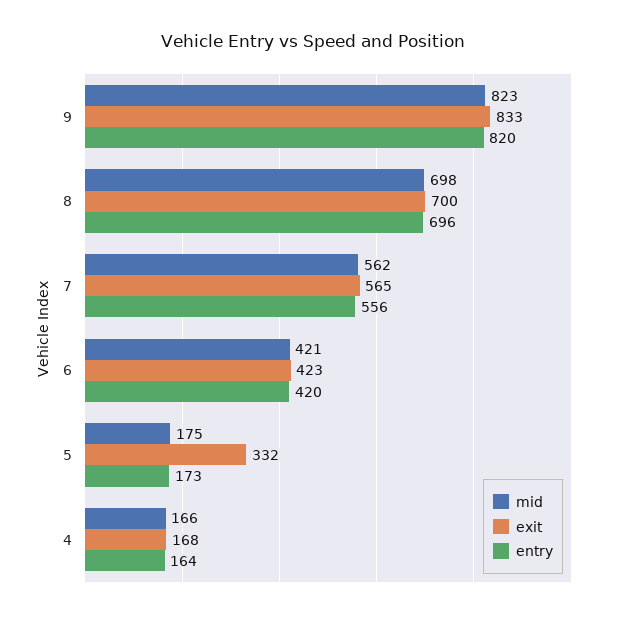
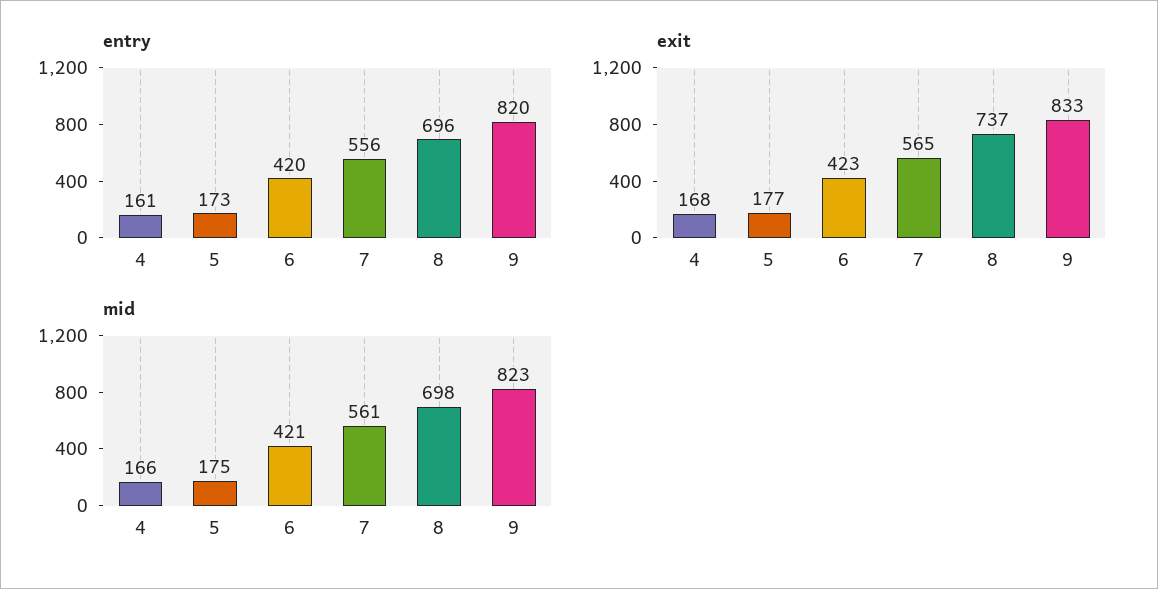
  {
    "mid": {
      "9": 823,
      "8": 698,
-     "7": 562,
+     "7": 561,
      "6": 421,
      "5": 175,
      "4": 166
    },
    "exit": {
      "9": 833,
-     "8": 700,
+     "8": 737,
      "7": 565,
      "6": 423,
-     "5": 332,
+     "5": 177,
      "4": 168
    },
    "entry": {
      "9": 820,
      "8": 696,
      "7": 556,
      "6": 420,
      "5": 173,
-     "4": 164
+     "4": 161
    }
  }

